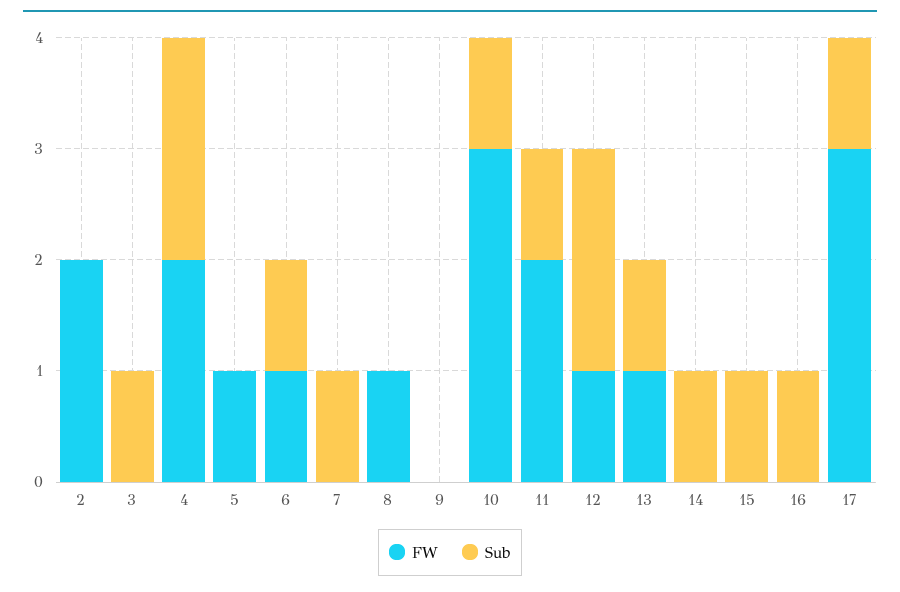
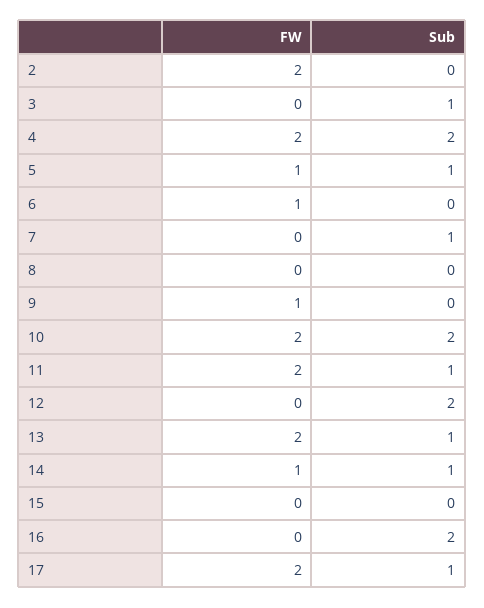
  {
    "FW": {
      "2": 2,
      "3": 0,
      "4": 2,
      "5": 1,
      "6": 1,
      "7": 0,
-     "8": 1,
+     "8": 0,
-     "9": 0,
+     "9": 1,
-     "10": 3,
+     "10": 2,
      "11": 2,
-     "12": 1,
+     "12": 0,
-     "13": 1,
+     "13": 2,
-     "14": 0,
+     "14": 1,
      "15": 0,
      "16": 0,
-     "17": 3
+     "17": 2
    },
    "Sub": {
      "2": 0,
      "3": 1,
      "4": 2,
-     "5": 0,
+     "5": 1,
-     "6": 1,
+     "6": 0,
      "7": 1,
      "8": 0,
      "9": 0,
-     "10": 1,
+     "10": 2,
      "11": 1,
      "12": 2,
      "13": 1,
      "14": 1,
-     "15": 1,
+     "15": 0,
-     "16": 1,
+     "16": 2,
      "17": 1
    }
  }

